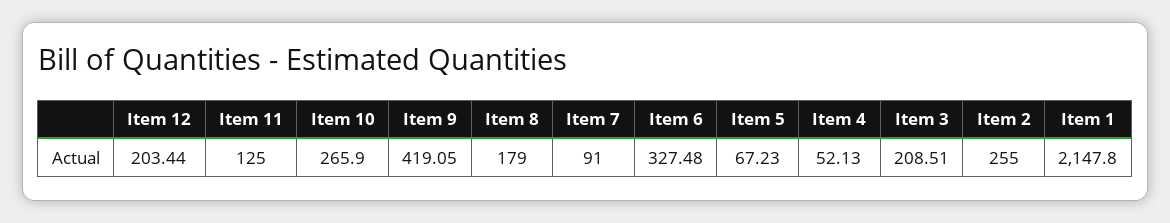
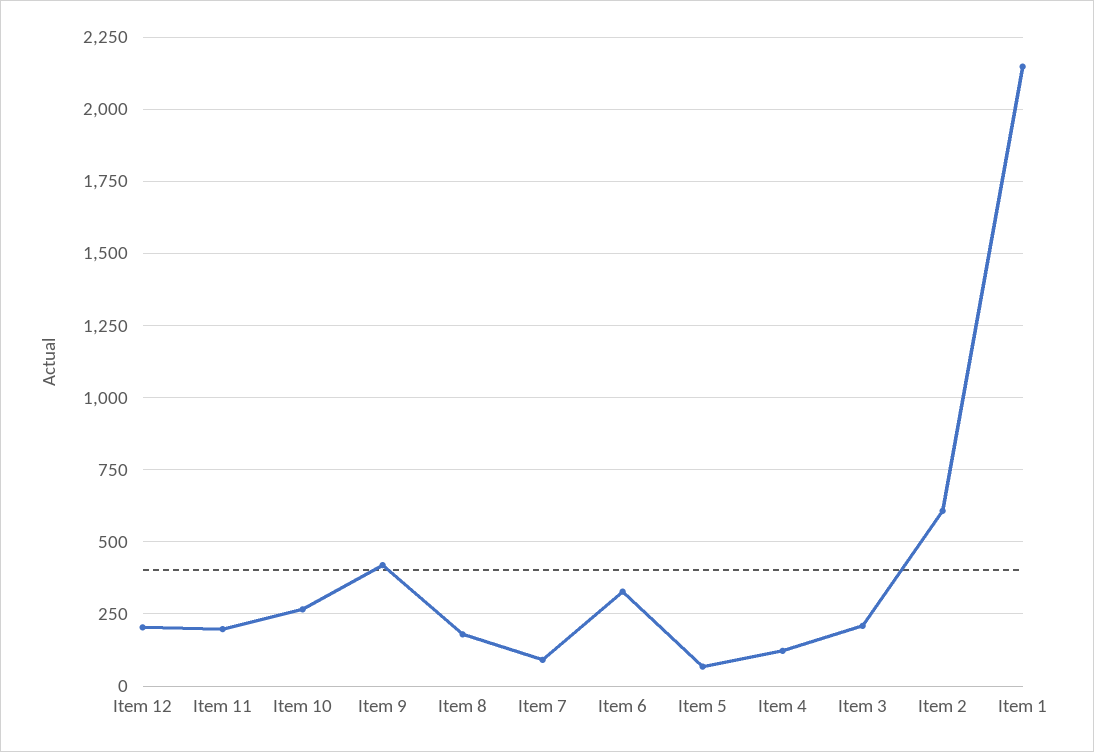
  {
    "Item 12": 203.44,
-   "Item 11": 125,
+   "Item 11": 200,
    "Item 10": 265.9,
    "Item 9": 419.05,
    "Item 8": 179,
    "Item 7": 91,
    "Item 6": 327.48,
    "Item 5": 67.23,
-   "Item 4": 52.13,
+   "Item 4": 125,
    "Item 3": 208.51,
-   "Item 2": 255,
+   "Item 2": 600,
    "Item 1": 2147.8
  }

